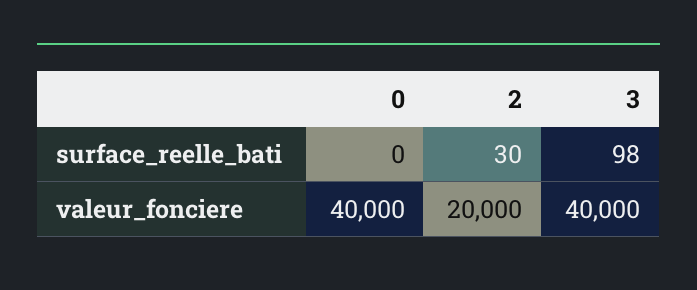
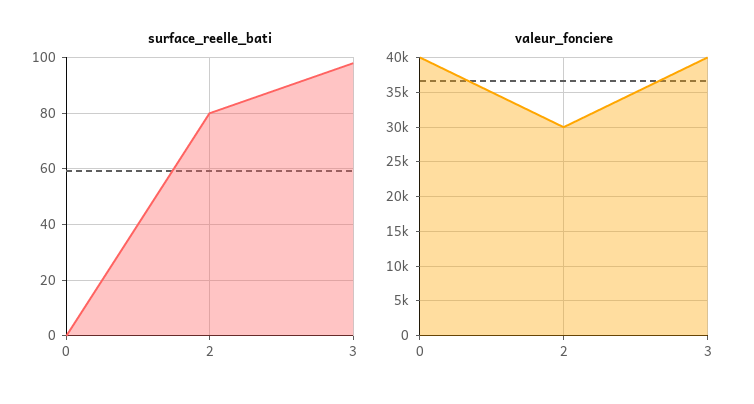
  {
    "surface_reelle_bati": {
      "0": 0,
-     "2": 30,
+     "2": 80,
      "3": 98
    },
    "valeur_fonciere": {
      "0": 40000,
-     "2": 20000,
+     "2": 30000,
      "3": 40000
    }
  }

